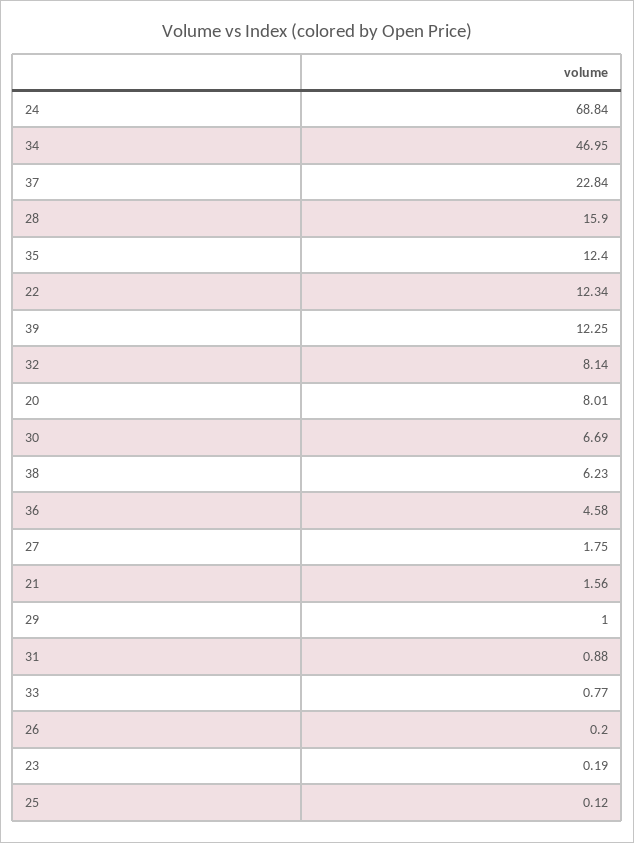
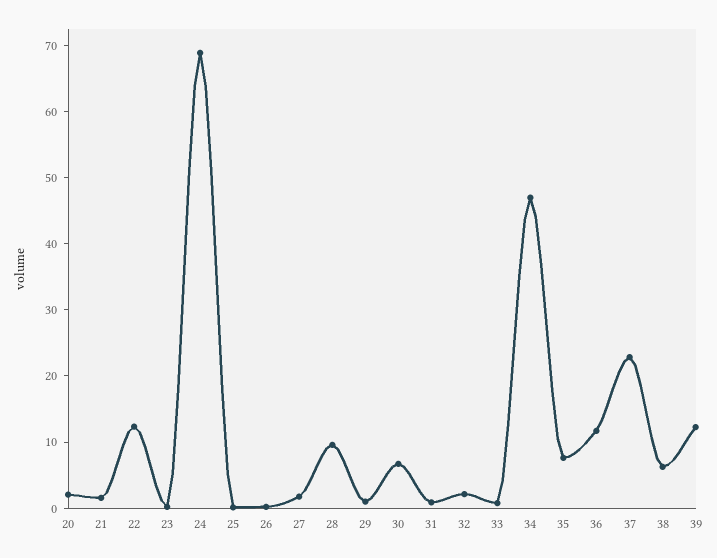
  {
    "24": 68.84,
    "34": 46.95,
    "37": 22.84,
-   "28": 15.9,
+   "28": 10,
-   "35": 12.4,
+   "35": 8,
    "22": 12.34,
    "39": 12.25,
-   "32": 8.14,
+   "32": 2,
-   "20": 8.01,
+   "20": 2,
    "30": 6.69,
    "38": 6.23,
-   "36": 4.58,
+   "36": 12,
    "27": 1.75,
    "21": 1.56,
    "29": 1,
    "31": 0.88,
    "33": 0.77,
    "26": 0.2,
    "23": 0.19,
    "25": 0.12
  }

